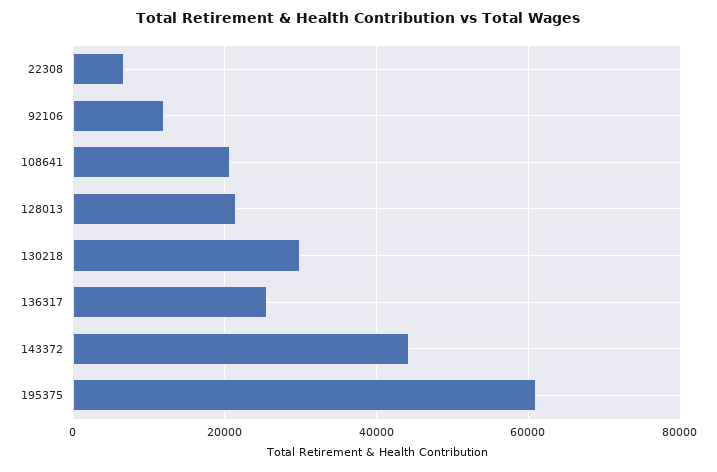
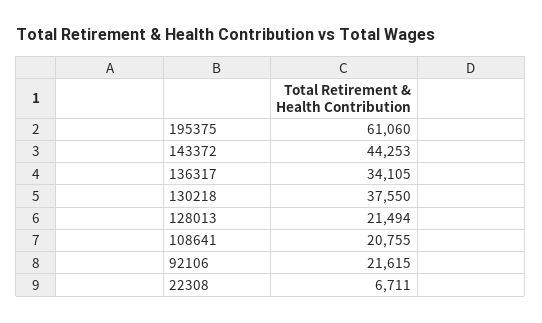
  {
    "22308": 6711,
-   "92106": 12000,
+   "92106": 21615,
    "108641": 20755,
    "128013": 21494,
-   "130218": 30000,
+   "130218": 37550,
-   "136317": 26000,
+   "136317": 34105,
    "143372": 44253,
    "195375": 61060
  }

